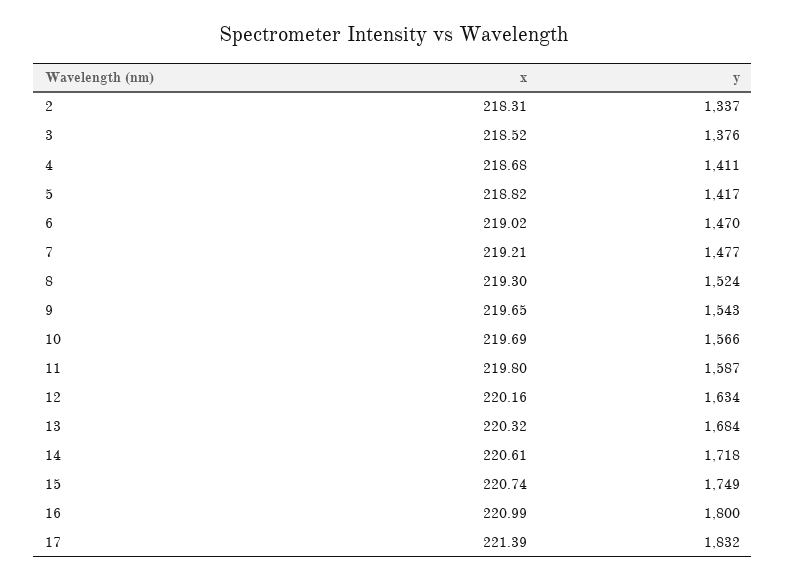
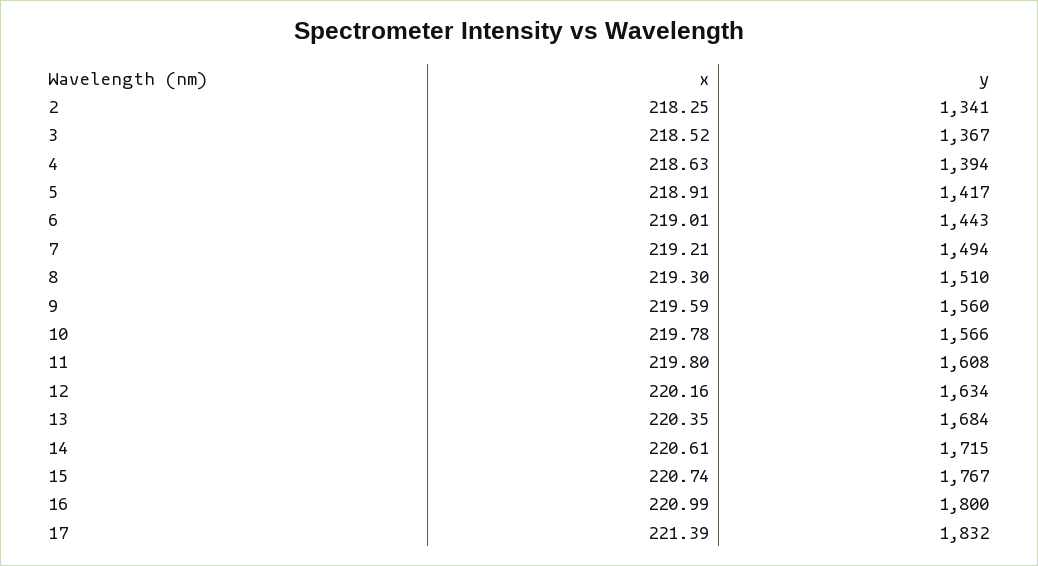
  {
    "x": {
-     "2": 218.31,
+     "2": 218.25,
      "3": 218.52,
-     "4": 218.68,
+     "4": 218.63,
-     "5": 218.82,
+     "5": 218.91,
-     "6": 219.02,
+     "6": 219.01,
      "7": 219.21,
      "8": 219.3,
-     "9": 219.65,
+     "9": 219.59,
-     "10": 219.69,
+     "10": 219.78,
      "11": 219.8,
      "12": 220.16,
-     "13": 220.32,
+     "13": 220.35,
      "14": 220.61,
      "15": 220.74,
      "16": 220.99,
      "17": 221.39
    },
    "y": {
-     "2": 1337,
+     "2": 1341,
-     "3": 1376,
+     "3": 1367,
-     "4": 1411,
+     "4": 1394,
      "5": 1417,
-     "6": 1470,
+     "6": 1443,
-     "7": 1477,
+     "7": 1494,
-     "8": 1524,
+     "8": 1510,
-     "9": 1543,
+     "9": 1560,
      "10": 1566,
-     "11": 1587,
+     "11": 1608,
      "12": 1634,
      "13": 1684,
-     "14": 1718,
+     "14": 1715,
-     "15": 1749,
+     "15": 1767,
      "16": 1800,
      "17": 1832
    }
  }

